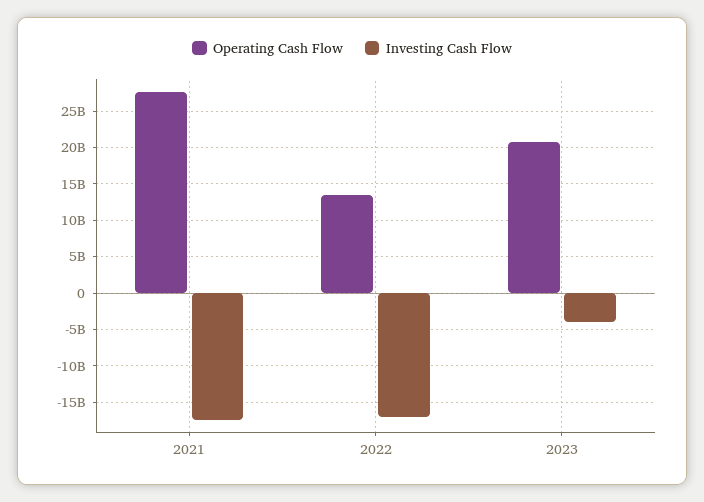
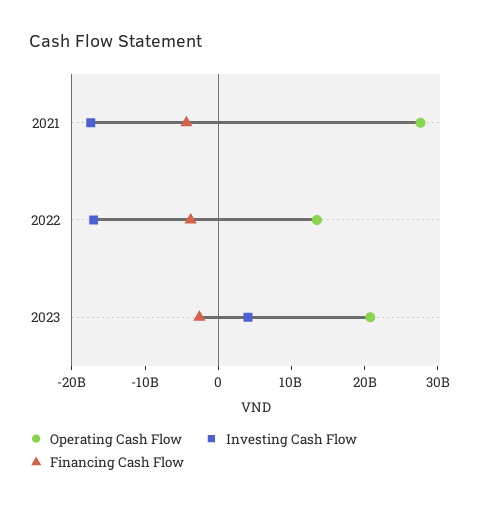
  {
    "Operating Cash Flow": {
      "2021": 28000000000,
      "2022": 13000000000,
      "2023": 21000000000
    },
    "Investing Cash Flow": {
      "2021": -17000000000,
      "2022": -17000000000,
-     "2023": -4000000000
+     "2023": 4000000000
-   }
+   },
+   "Financing Cash Flow": {
+     "2021": -4000000000,
+     "2022": -4000000000,
+     "2023": -2000000000
+   }
  }

